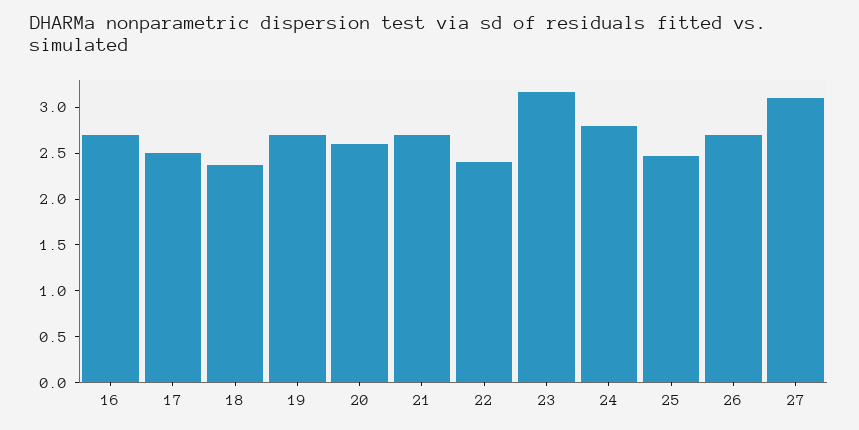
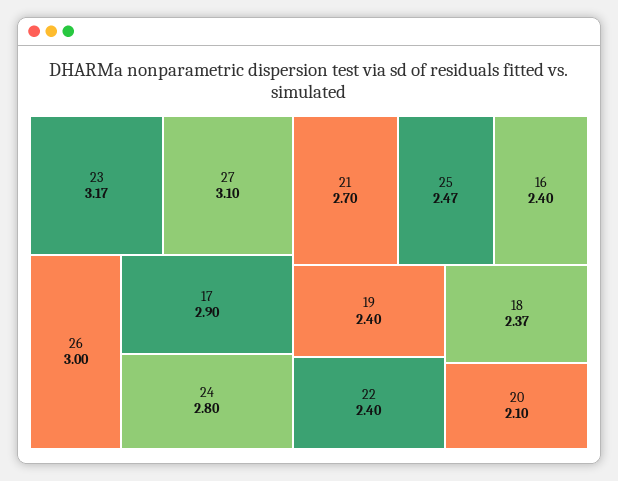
  {
-   "16": 2.7,
+   "16": 2.4,
-   "17": 2.5,
+   "17": 2.9,
    "18": 2.37,
-   "19": 2.7,
+   "19": 2.4,
-   "20": 2.6,
+   "20": 2.1,
    "21": 2.7,
    "22": 2.4,
    "23": 3.17,
    "24": 2.8,
    "25": 2.47,
-   "26": 2.7,
+   "26": 3,
    "27": 3.1
  }

